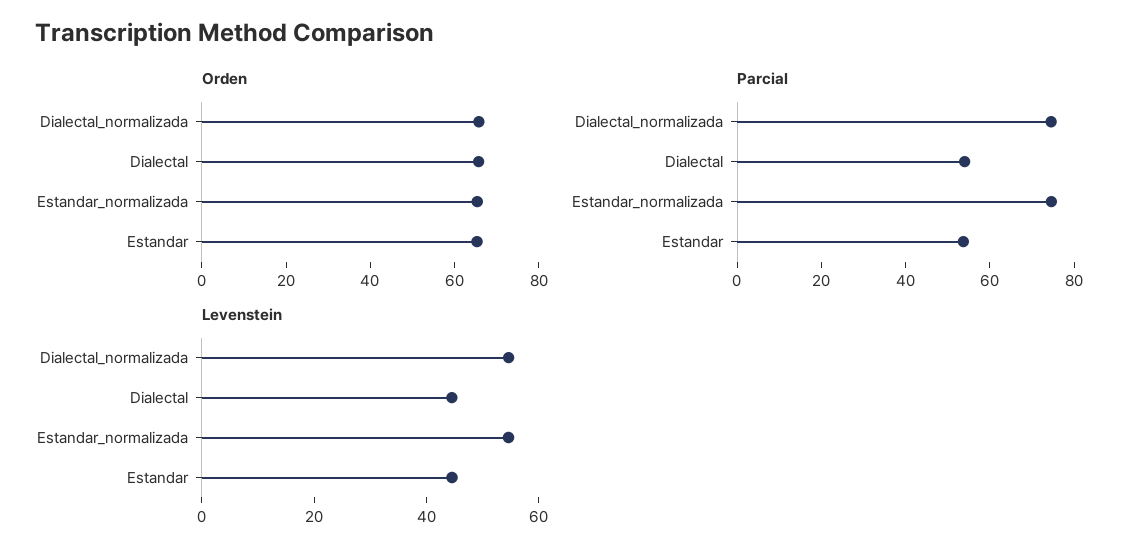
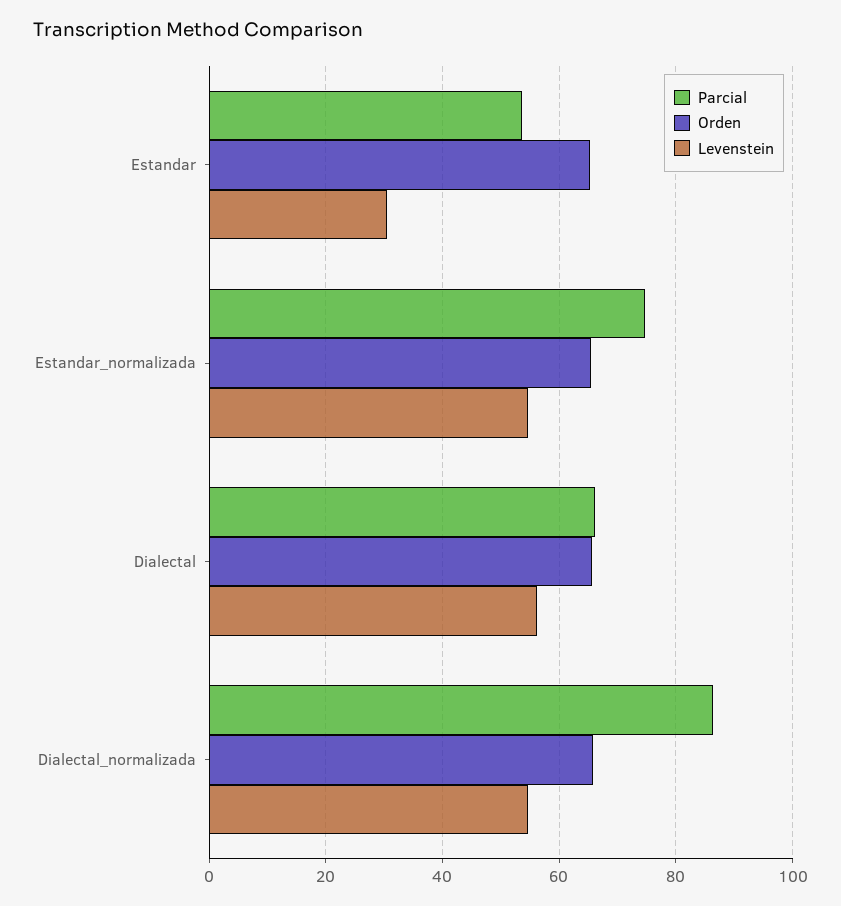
  {
    "Orden": {
      "Dialectal_normalizada": 66,
      "Dialectal": 66,
      "Estandar_normalizada": 66,
      "Estandar": 66
    },
    "Parcial": {
-     "Dialectal_normalizada": 75,
+     "Dialectal_normalizada": 86,
-     "Dialectal": 55,
+     "Dialectal": 66,
      "Estandar_normalizada": 74,
      "Estandar": 54
    },
    "Levenstein": {
      "Dialectal_normalizada": 54,
-     "Dialectal": 45,
+     "Dialectal": 56,
      "Estandar_normalizada": 54,
-     "Estandar": 45
+     "Estandar": 30
    }
  }

